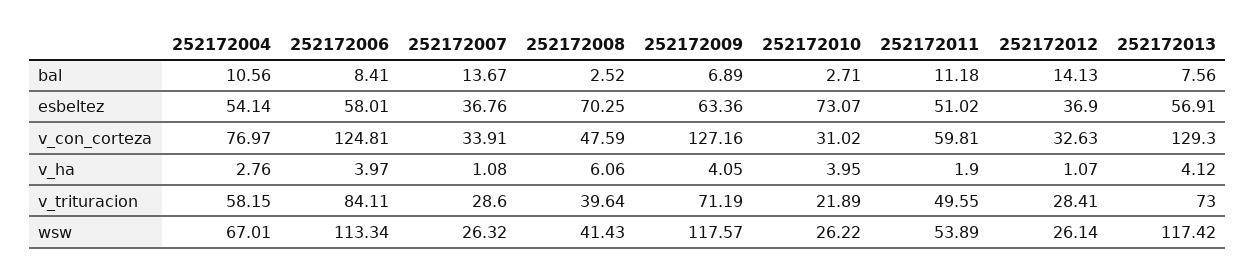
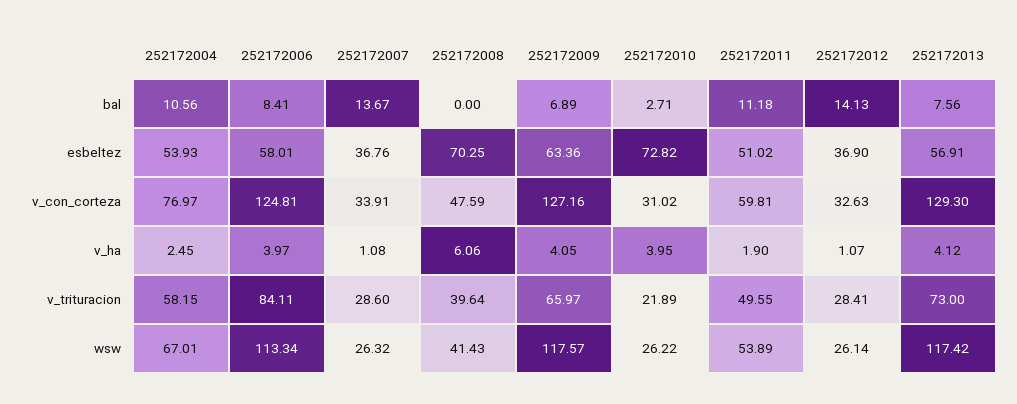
  {
    "252172004": {
      "bal": 10.56,
-     "esbeltez": 54.14,
+     "esbeltez": 53.93,
      "v_con_corteza": 76.97,
-     "v_ha": 2.76,
+     "v_ha": 2.45,
      "v_trituracion": 58.15,
      "wsw": 67.01
    },
    "252172006": {
      "bal": 8.41,
      "esbeltez": 58.01,
      "v_con_corteza": 124.81,
      "v_ha": 3.97,
      "v_trituracion": 84.11,
      "wsw": 113.34
    },
    "252172007": {
      "bal": 13.67,
      "esbeltez": 36.76,
      "v_con_corteza": 33.91,
      "v_ha": 1.08,
      "v_trituracion": 28.6,
      "wsw": 26.32
    },
    "252172008": {
-     "bal": 2.52,
+     "bal": 0,
      "esbeltez": 70.25,
      "v_con_corteza": 47.59,
      "v_ha": 6.06,
      "v_trituracion": 39.64,
      "wsw": 41.43
    },
    "252172009": {
      "bal": 6.89,
      "esbeltez": 63.36,
      "v_con_corteza": 127.16,
      "v_ha": 4.05,
-     "v_trituracion": 71.19,
+     "v_trituracion": 65.97,
      "wsw": 117.57
    },
    "252172010": {
      "bal": 2.71,
-     "esbeltez": 73.07,
+     "esbeltez": 72.82,
      "v_con_corteza": 31.02,
      "v_ha": 3.95,
      "v_trituracion": 21.89,
      "wsw": 26.22
    },
    "252172011": {
      "bal": 11.18,
      "esbeltez": 51.02,
      "v_con_corteza": 59.81,
      "v_ha": 1.9,
      "v_trituracion": 49.55,
      "wsw": 53.89
    },
    "252172012": {
      "bal": 14.13,
      "esbeltez": 36.9,
      "v_con_corteza": 32.63,
      "v_ha": 1.07,
      "v_trituracion": 28.41,
      "wsw": 26.14
    },
    "252172013": {
      "bal": 7.56,
      "esbeltez": 56.91,
      "v_con_corteza": 129.3,
      "v_ha": 4.12,
      "v_trituracion": 73,
      "wsw": 117.42
    }
  }

